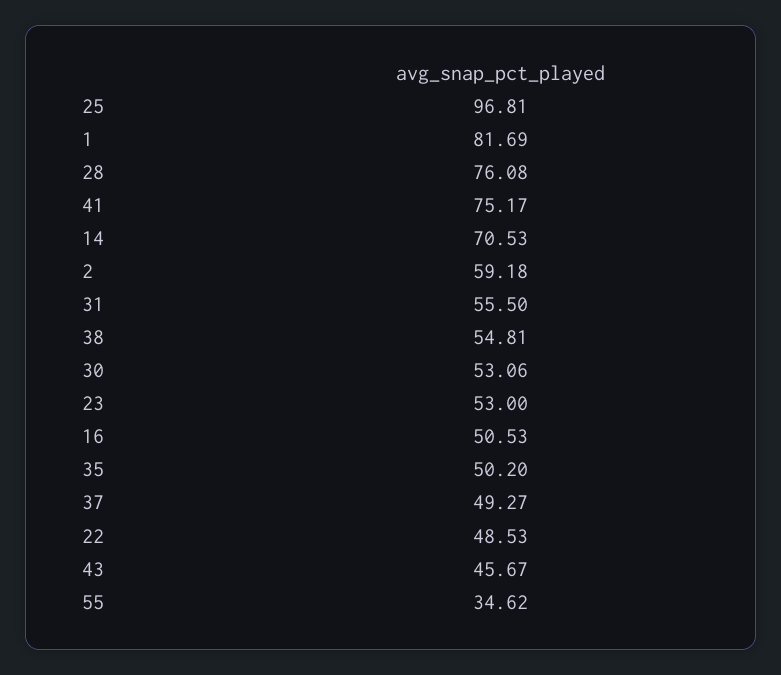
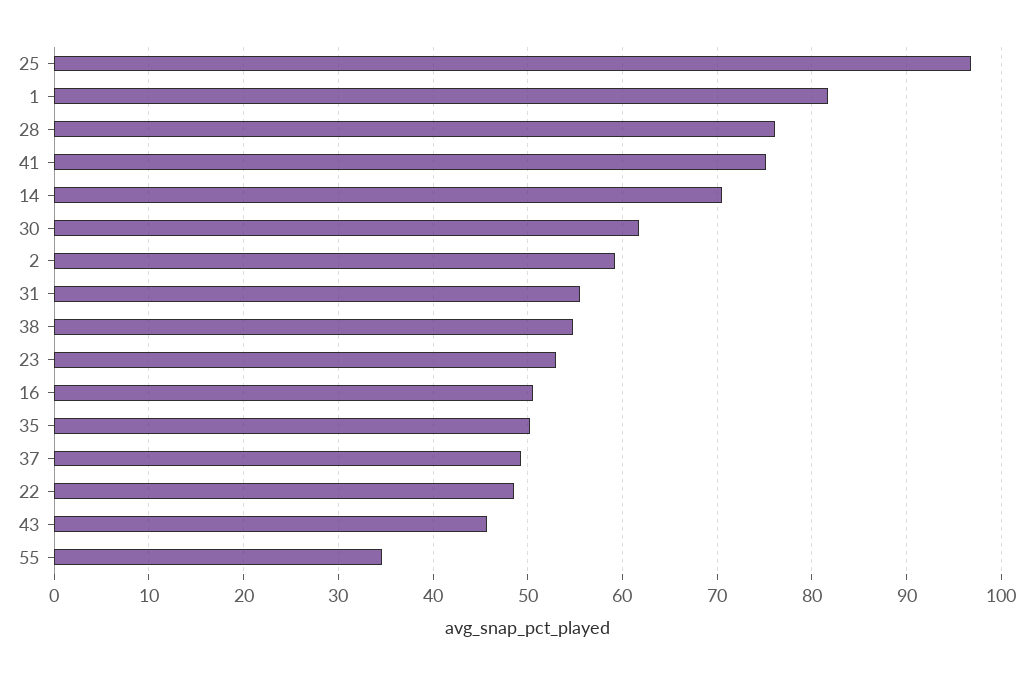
  {
    "25": 96.81,
    "1": 81.69,
    "28": 76.08,
    "41": 75.17,
    "14": 70.53,
    "2": 59.18,
    "31": 55.5,
    "38": 54.81,
-   "30": 53.06,
+   "30": 62,
    "23": 53,
    "16": 50.53,
    "35": 50.2,
    "37": 49.27,
    "22": 48.53,
    "43": 45.67,
    "55": 34.62
  }

